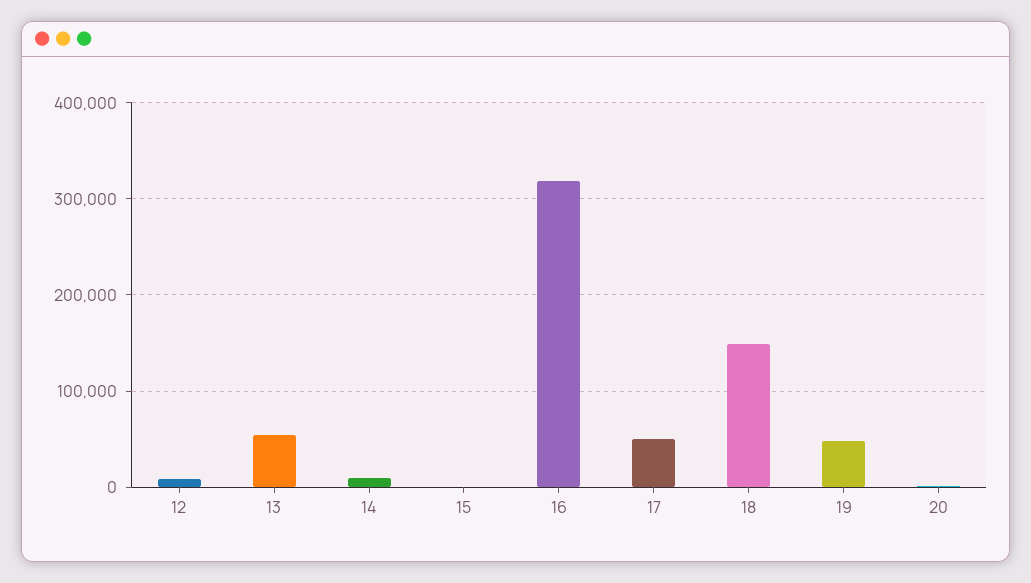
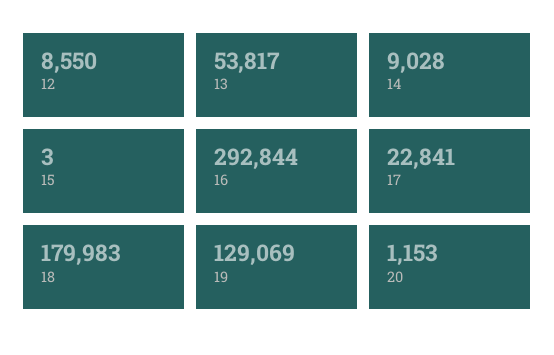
  {
    "12": 8550,
    "13": 53817,
    "14": 9028,
    "15": 3,
-   "16": 320000,
+   "16": 292844,
-   "17": 50000,
+   "17": 22841,
-   "18": 150000,
+   "18": 179983,
-   "19": 50000,
+   "19": 129069,
    "20": 1153
  }

